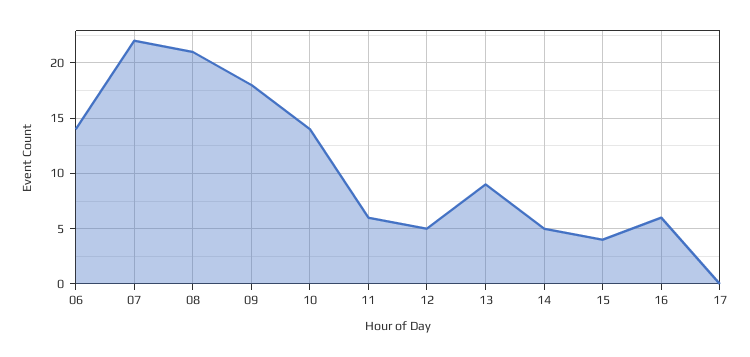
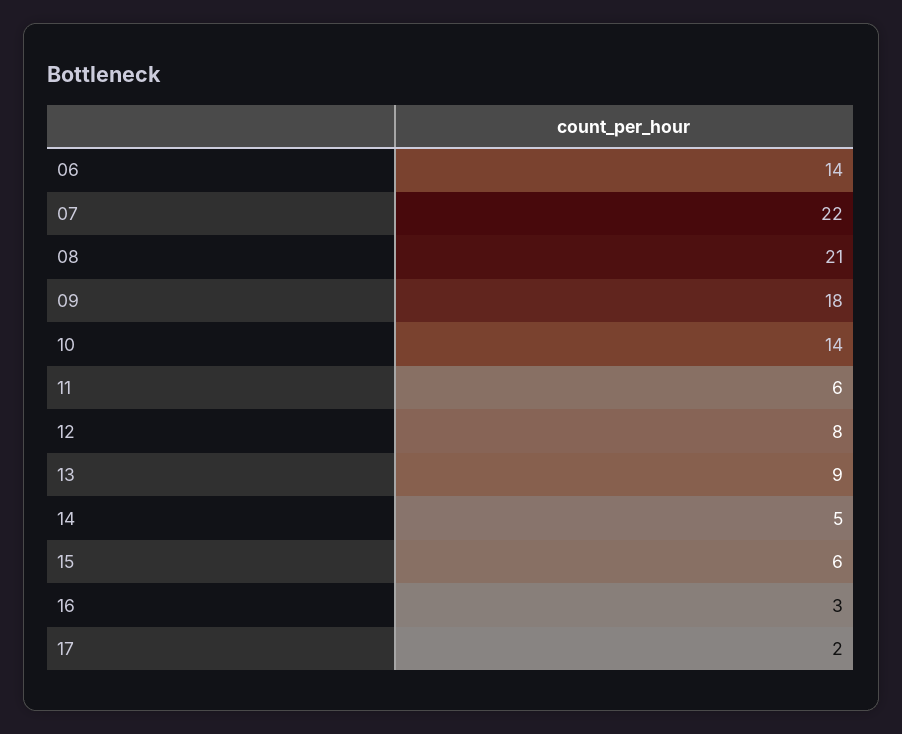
  {
    "06": 14,
    "07": 22,
    "08": 21,
    "09": 18,
    "10": 14,
    "11": 6,
-   "12": 5,
+   "12": 8,
    "13": 9,
    "14": 5,
-   "15": 4,
+   "15": 6,
-   "16": 6,
+   "16": 3,
-   "17": 0
+   "17": 2
  }

